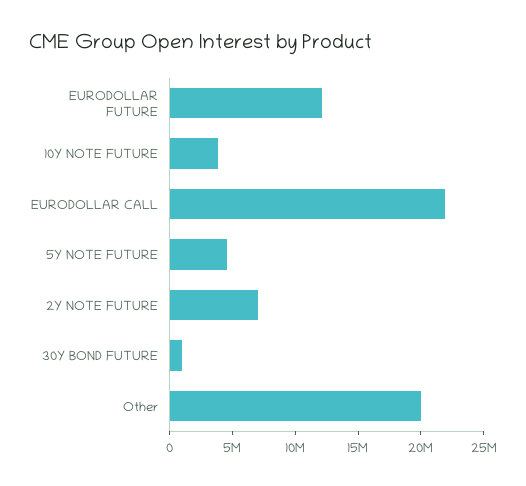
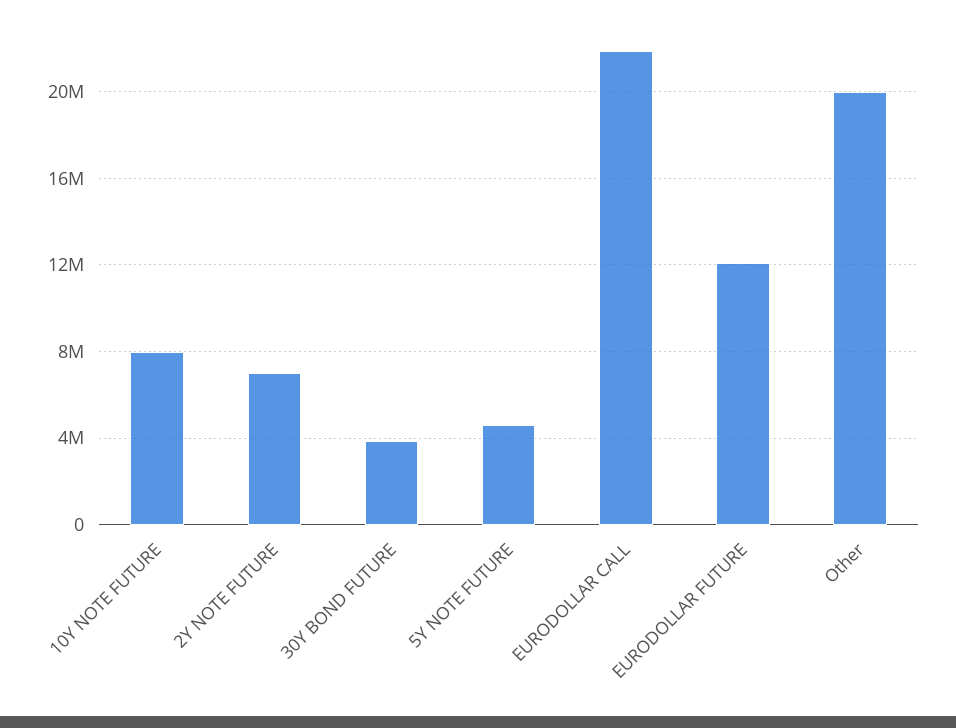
  {
    "EURODOLLAR FUTURE": 12000000,
-   "10Y NOTE FUTURE": 4000000,
+   "10Y NOTE FUTURE": 8000000,
    "EURODOLLAR CALL": 22000000,
    "5Y NOTE FUTURE": 4500000,
    "2Y NOTE FUTURE": 7000000,
-   "30Y BOND FUTURE": 1000000,
+   "30Y BOND FUTURE": 4000000,
    "Other": 20000000
  }

